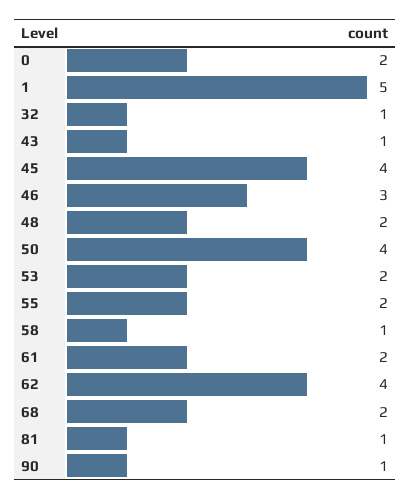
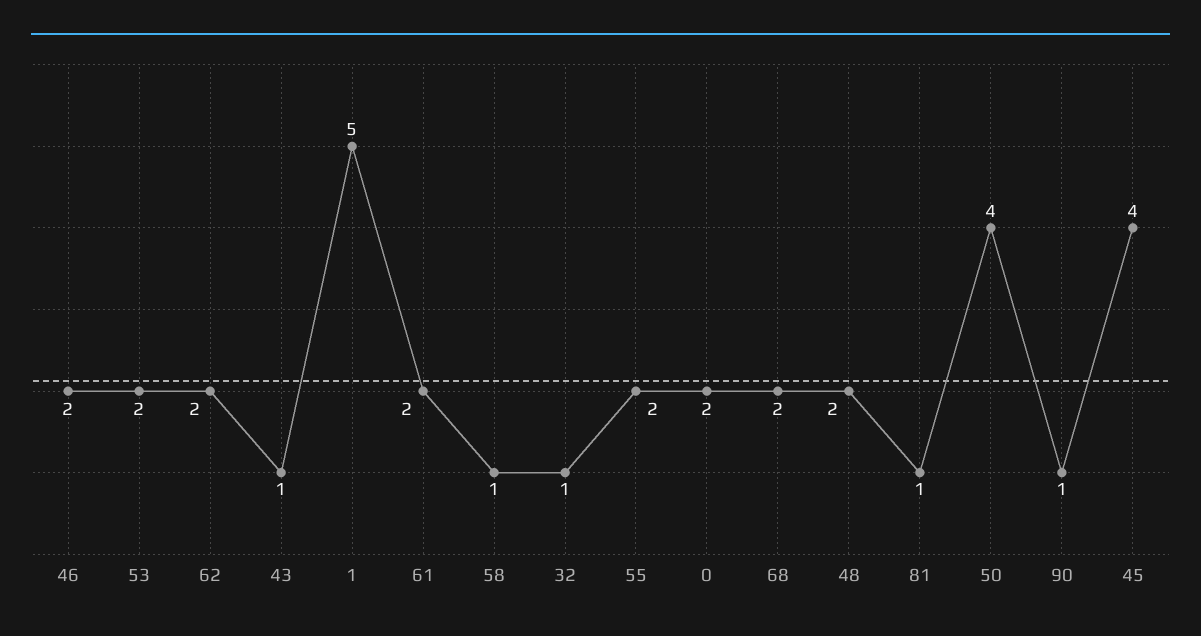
  {
    "0": 2,
    "1": 5,
    "32": 1,
    "43": 1,
    "45": 4,
-   "46": 3,
+   "46": 2,
    "48": 2,
    "50": 4,
    "53": 2,
    "55": 2,
    "58": 1,
    "61": 2,
-   "62": 4,
+   "62": 2,
    "68": 2,
    "81": 1,
    "90": 1
  }

